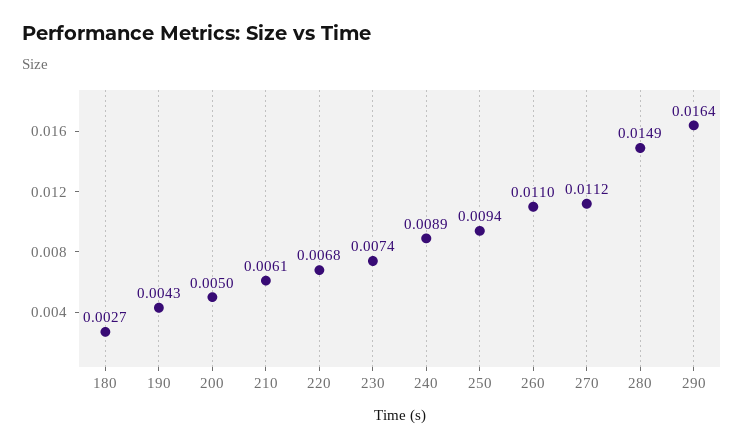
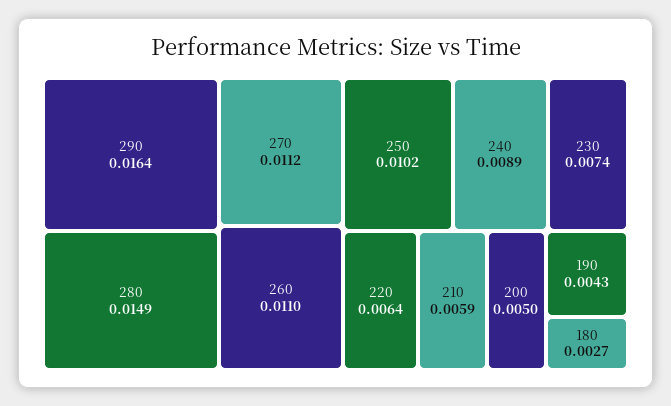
  {
    "180": 0.0027,
    "190": 0.0043,
    "200": 0.005,
-   "210": 0.0061,
+   "210": 0.0059,
-   "220": 0.0068,
+   "220": 0.0064,
    "230": 0.0074,
    "240": 0.0089,
-   "250": 0.0094,
+   "250": 0.0102,
    "260": 0.011,
    "270": 0.0112,
    "280": 0.0149,
    "290": 0.0164
  }

